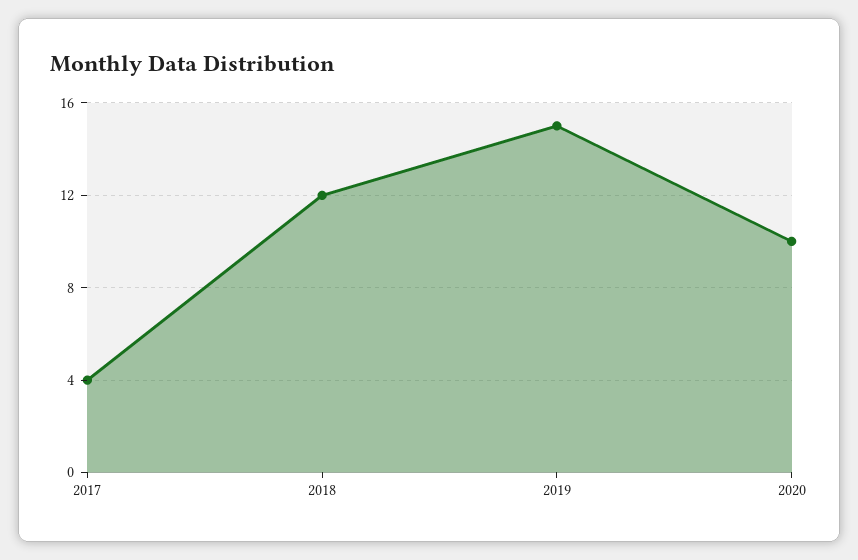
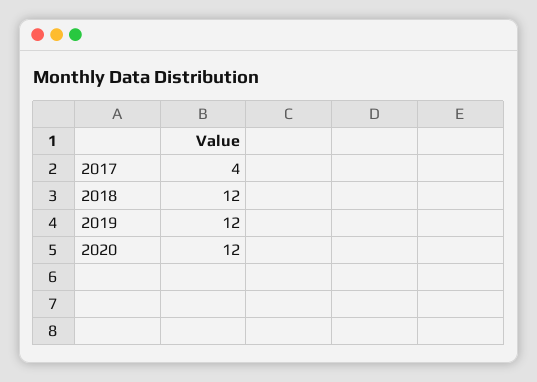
  {
    "2017": 4,
    "2018": 12,
-   "2019": 15,
+   "2019": 12,
-   "2020": 10
+   "2020": 12
  }

